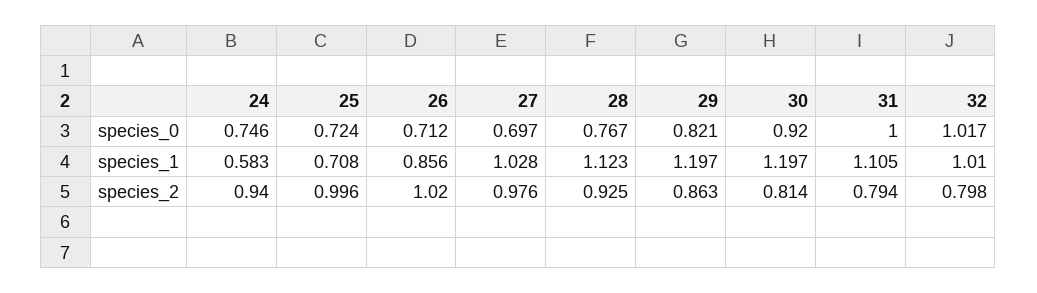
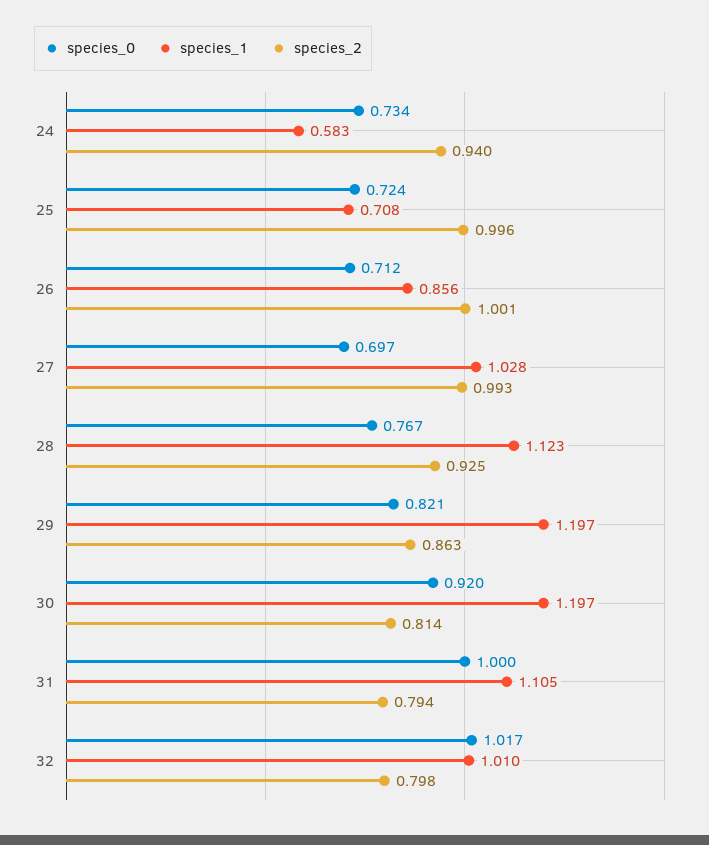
  {
    "species_0": {
-     "24": 0.746,
+     "24": 0.734,
      "25": 0.724,
      "26": 0.712,
      "27": 0.697,
      "28": 0.767,
      "29": 0.821,
      "30": 0.92,
      "31": 1,
      "32": 1.017
    },
    "species_1": {
      "24": 0.583,
      "25": 0.708,
      "26": 0.856,
      "27": 1.028,
      "28": 1.123,
      "29": 1.197,
      "30": 1.197,
      "31": 1.105,
      "32": 1.01
    },
    "species_2": {
      "24": 0.94,
      "25": 0.996,
-     "26": 1.02,
+     "26": 1.001,
-     "27": 0.976,
+     "27": 0.993,
      "28": 0.925,
      "29": 0.863,
      "30": 0.814,
      "31": 0.794,
      "32": 0.798
    }
  }

